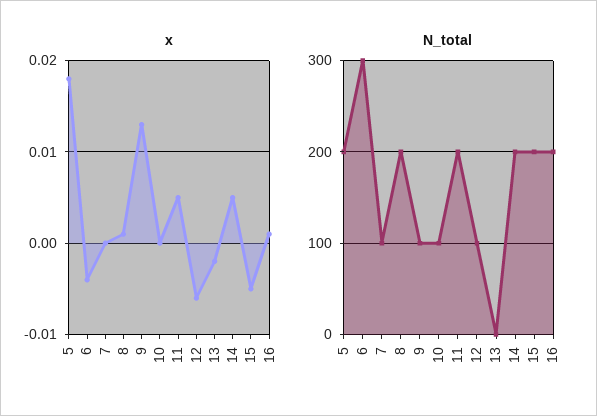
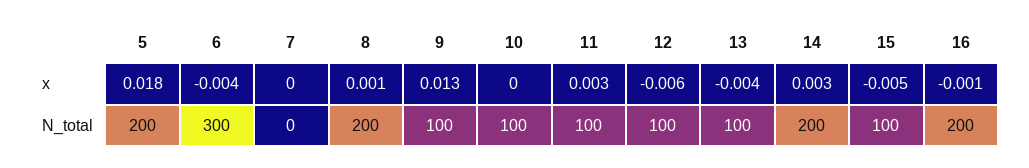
  {
    "x": {
      "5": 0.018,
      "6": -0.004,
      "7": 0,
      "8": 0.001,
      "9": 0.013,
      "10": 0,
-     "11": 0.005,
+     "11": 0.003,
      "12": -0.006,
-     "13": -0.002,
+     "13": -0.004,
-     "14": 0.005,
+     "14": 0.003,
      "15": -0.005,
-     "16": 0.001
+     "16": -0.001
    },
    "N_total": {
      "5": 200,
      "6": 300,
-     "7": 100,
+     "7": 0,
      "8": 200,
      "9": 100,
      "10": 100,
-     "11": 200,
+     "11": 100,
      "12": 100,
-     "13": 0,
+     "13": 100,
      "14": 200,
-     "15": 200,
+     "15": 100,
      "16": 200
    }
  }

